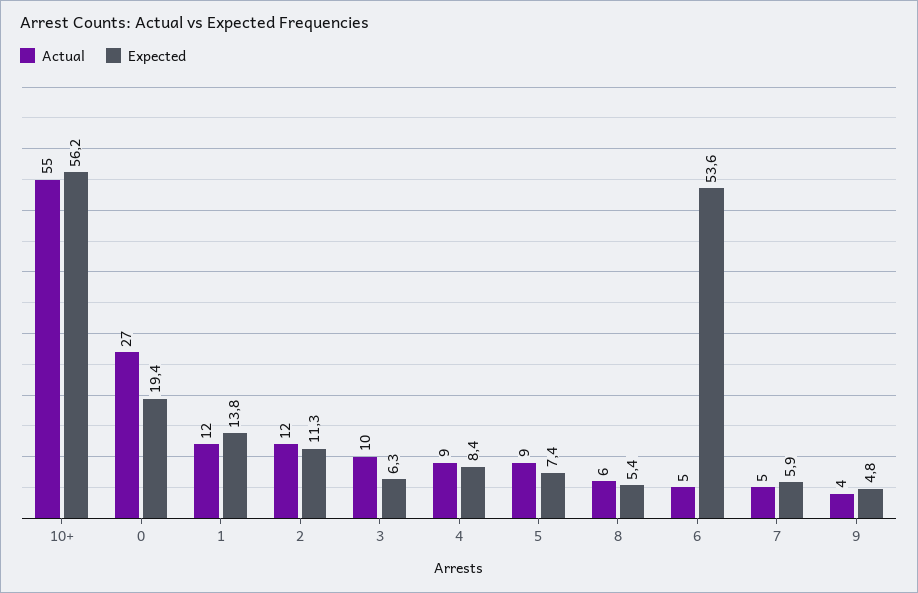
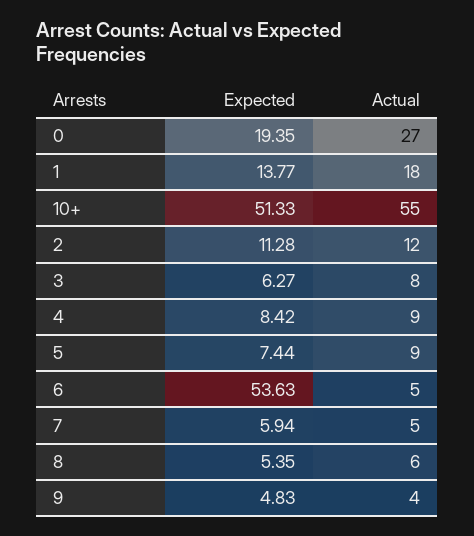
  {
    "Actual": {
      "10+": 55,
      "0": 27,
-     "1": 12,
+     "1": 18,
      "2": 12,
-     "3": 10,
+     "3": 8,
      "4": 9,
      "5": 9,
      "8": 6,
      "6": 5,
      "7": 5,
      "9": 4
    },
    "Expected": {
-     "10+": 56.2,
+     "10+": 51.33,
      "0": 19.35,
      "1": 13.77,
      "2": 11.28,
      "3": 6.27,
      "4": 8.42,
      "5": 7.44,
      "8": 5.35,
      "6": 53.63,
      "7": 5.94,
      "9": 4.83
    }
  }

